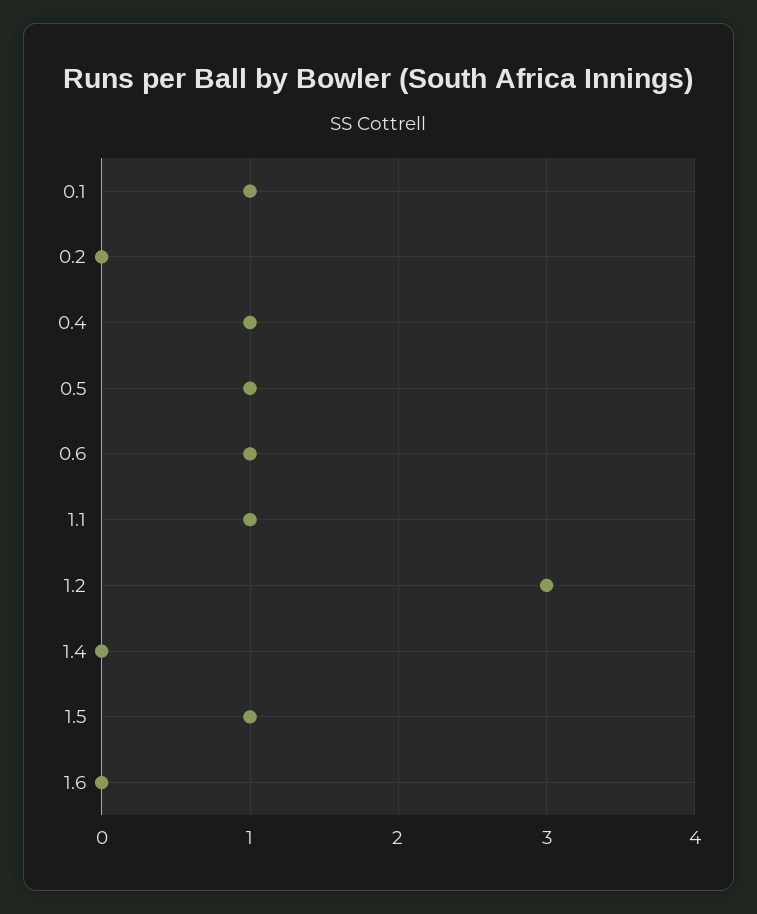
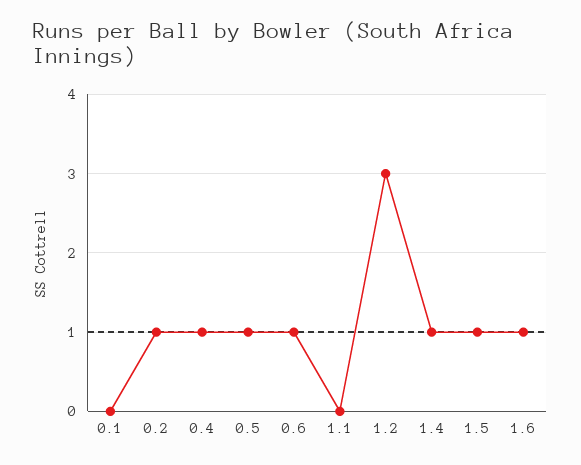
  {
-   "0.1": 1,
+   "0.1": 0,
-   "0.2": 0,
+   "0.2": 1,
    "0.4": 1,
    "0.5": 1,
    "0.6": 1,
-   "1.1": 1,
+   "1.1": 0,
    "1.2": 3,
-   "1.4": 0,
+   "1.4": 1,
    "1.5": 1,
-   "1.6": 0
+   "1.6": 1
  }

